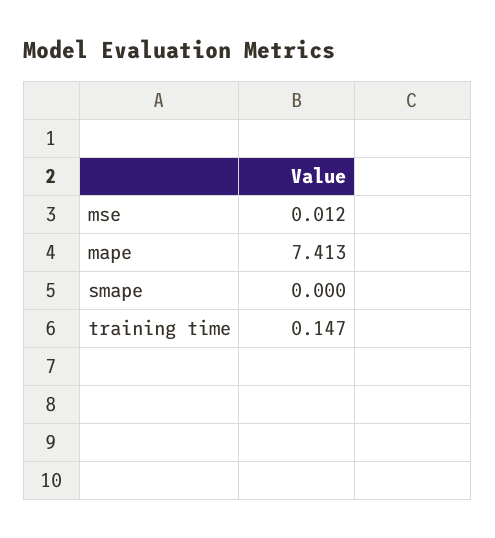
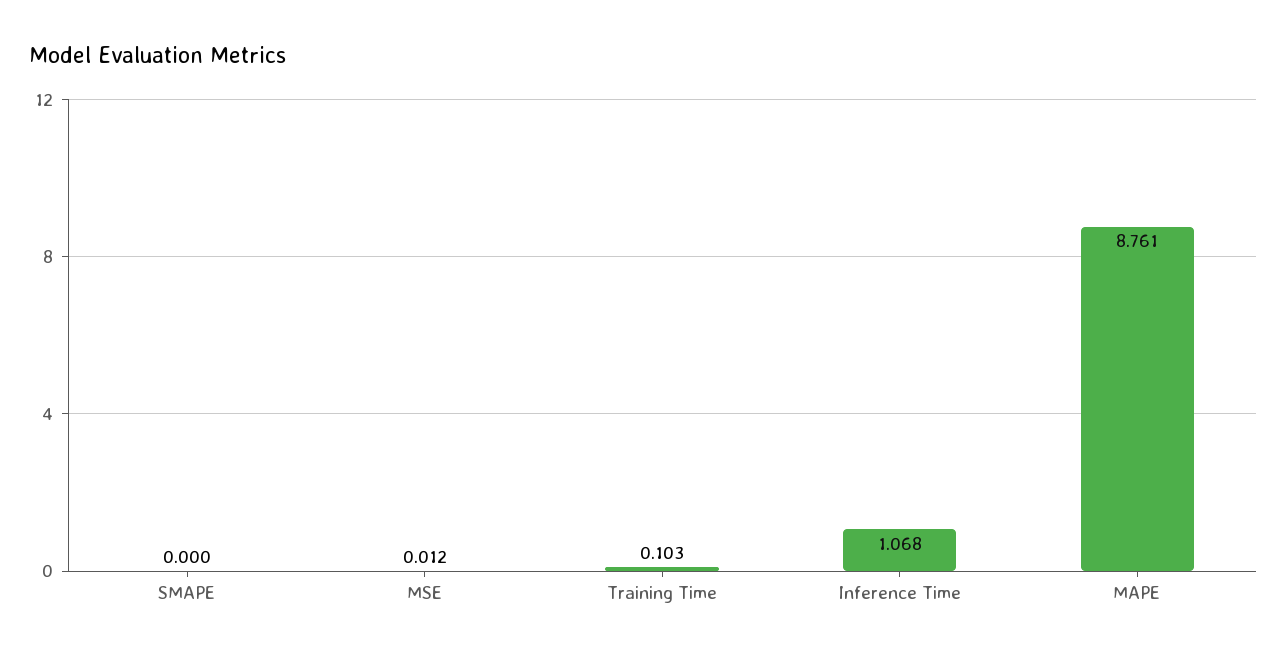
  {
    "mse": 0.012,
-   "mape": 7.413,
+   "mape": 8.761,
    "smape": 0,
-   "training time": 0.147
+   "training time": 0.103,
+   "Inference Time": 1.068
  }

